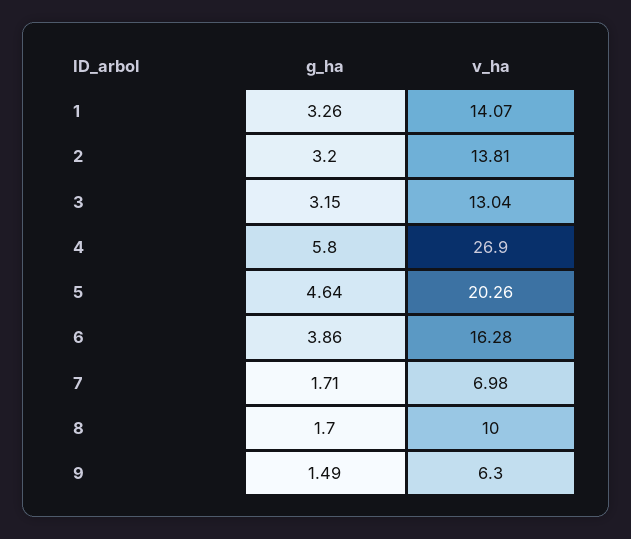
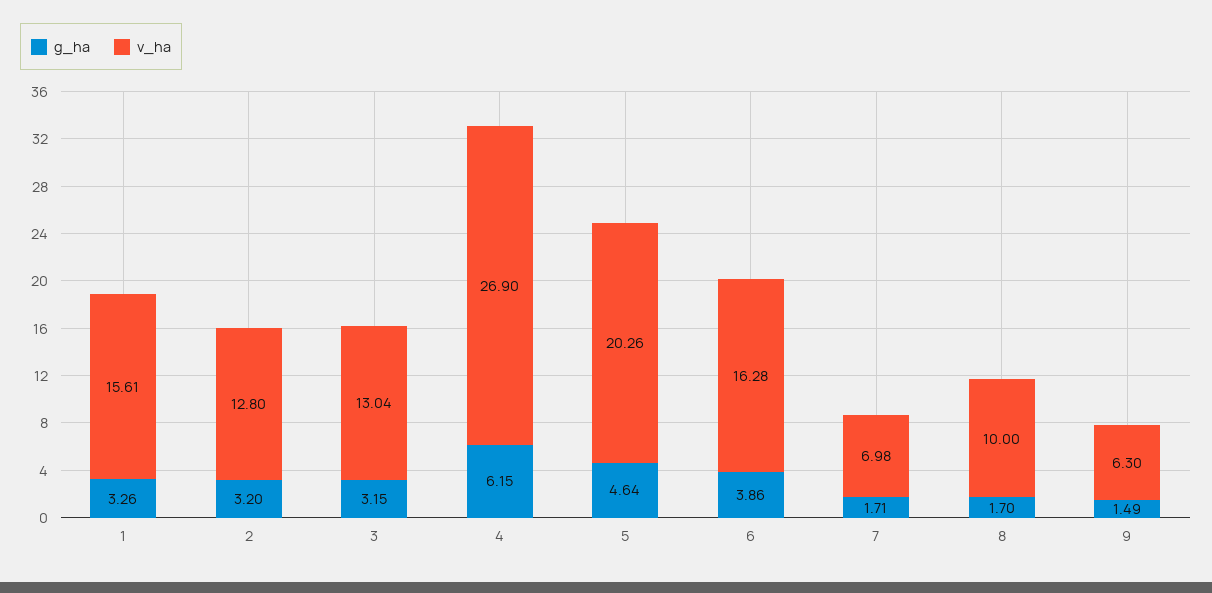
  {
    "g_ha": {
      "1": 3.26,
      "2": 3.2,
      "3": 3.15,
-     "4": 5.8,
+     "4": 6.15,
      "5": 4.64,
      "6": 3.86,
      "7": 1.71,
      "8": 1.7,
      "9": 1.49
    },
    "v_ha": {
-     "1": 14.07,
+     "1": 15.61,
-     "2": 13.81,
+     "2": 12.8,
      "3": 13.04,
      "4": 26.9,
      "5": 20.26,
      "6": 16.28,
      "7": 6.98,
      "8": 10,
      "9": 6.3
    }
  }

